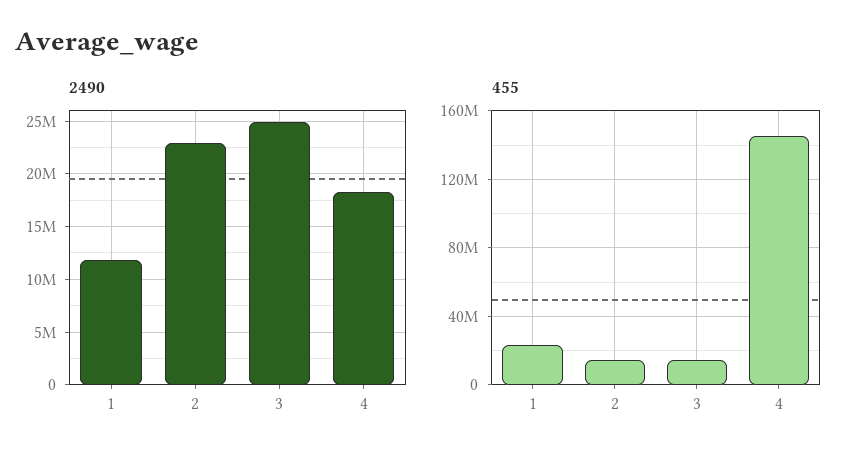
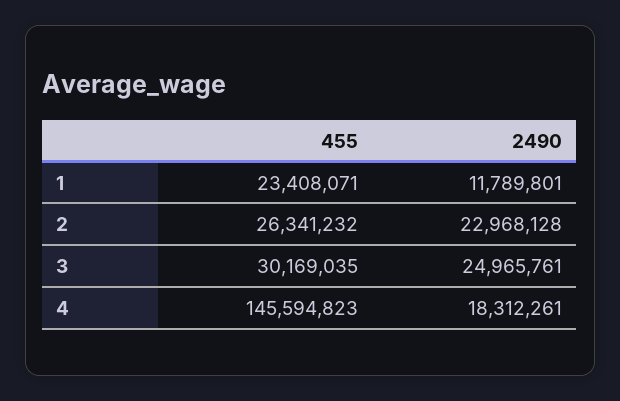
  {
    "2490": {
      "1": 11789801,
      "2": 22968128,
      "3": 24965761,
      "4": 18312261
    },
    "455": {
      "1": 23408071,
-     "2": 15000000,
+     "2": 26341232,
-     "3": 15000000,
+     "3": 30169035,
      "4": 145594823
    }
  }

